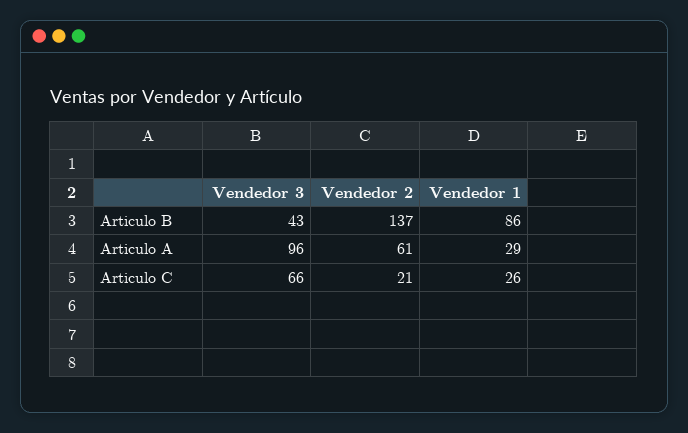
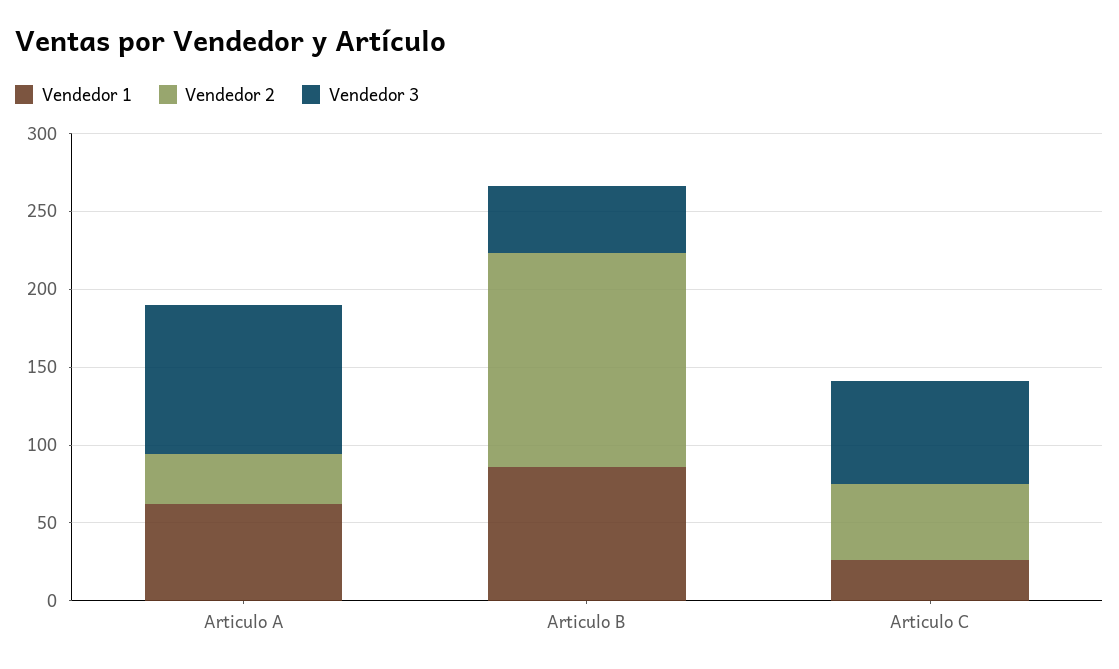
  {
    "Vendedor 3": {
      "Articulo B": 43,
      "Articulo A": 96,
      "Articulo C": 66
    },
    "Vendedor 2": {
      "Articulo B": 137,
-     "Articulo A": 61,
+     "Articulo A": 30,
-     "Articulo C": 21
+     "Articulo C": 50
    },
    "Vendedor 1": {
      "Articulo B": 86,
-     "Articulo A": 29,
+     "Articulo A": 60,
      "Articulo C": 26
    }
  }

